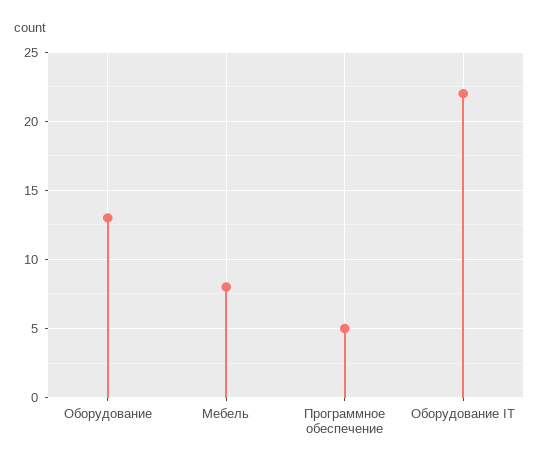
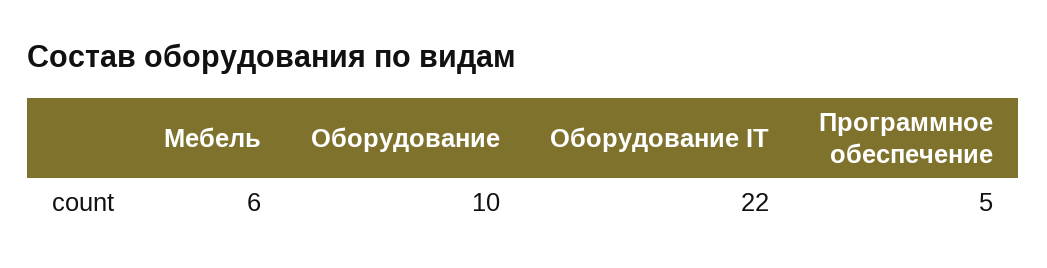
  {
-   "Оборудование": 13,
+   "Оборудование": 10,
-   "Мебель": 8,
+   "Мебель": 6,
    "Программное обеспечение": 5,
    "Оборудование IT": 22
  }

